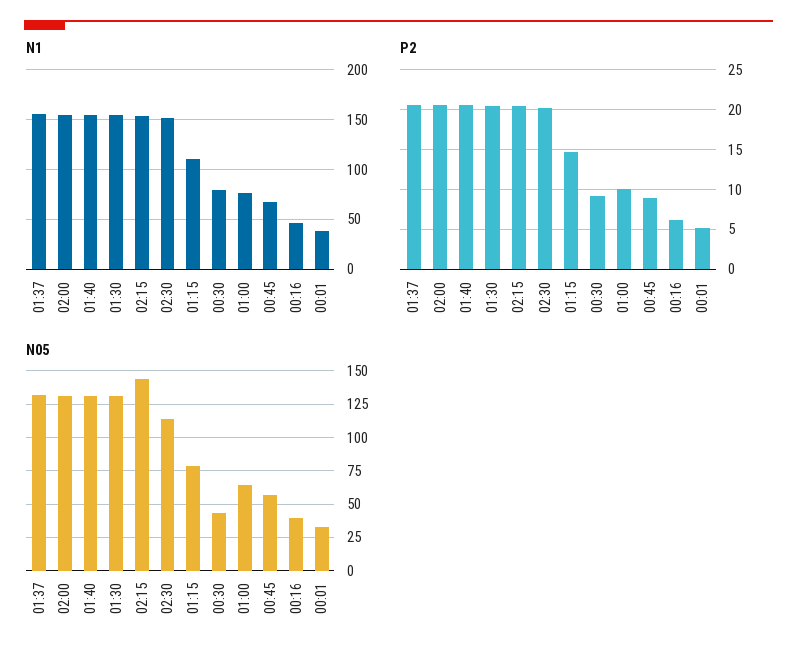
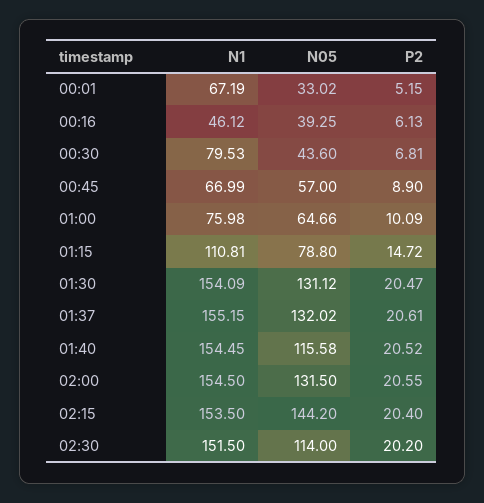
  {
    "N1": {
      "01:37": 155.15,
      "02:00": 154.5,
      "01:40": 154.45,
      "01:30": 154.09,
      "02:15": 153.5,
      "02:30": 151.5,
      "01:15": 110.81,
      "00:30": 79.53,
      "01:00": 75.98,
      "00:45": 66.99,
      "00:16": 46.12,
-     "00:01": 40
+     "00:01": 67.19
    },
    "P2": {
      "01:37": 20.61,
      "02:00": 20.55,
      "01:40": 20.52,
      "01:30": 20.47,
      "02:15": 20.4,
      "02:30": 20.2,
      "01:15": 14.72,
-     "00:30": 9,
+     "00:30": 6.81,
      "01:00": 10.09,
      "00:45": 8.9,
      "00:16": 6.13,
      "00:01": 5.15
    },
    "N05": {
      "01:37": 132.02,
      "02:00": 131.5,
-     "01:40": 130,
+     "01:40": 115.58,
      "01:30": 131.12,
      "02:15": 144.2,
      "02:30": 114,
      "01:15": 78.8,
      "00:30": 43.6,
      "01:00": 64.66,
      "00:45": 57,
      "00:16": 39.25,
      "00:01": 33.02
    }
  }

